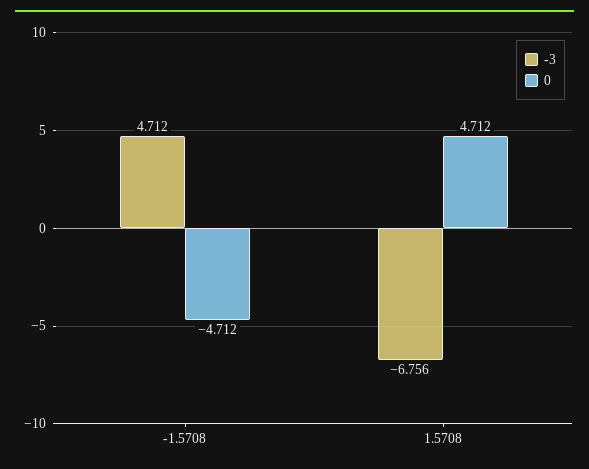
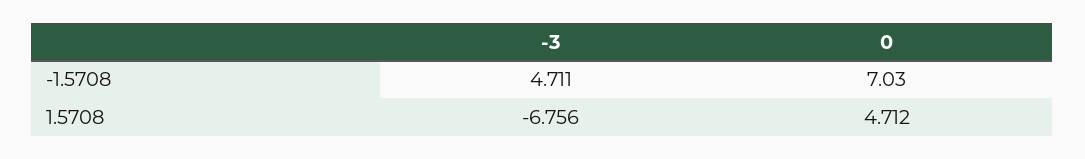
  {
    "-3": {
-     "-1.5708": 4.712,
+     "-1.5708": 4.711,
      "1.5708": -6.756
    },
    "0": {
-     "-1.5708": -4.712,
+     "-1.5708": 7.03,
      "1.5708": 4.712
    }
  }

